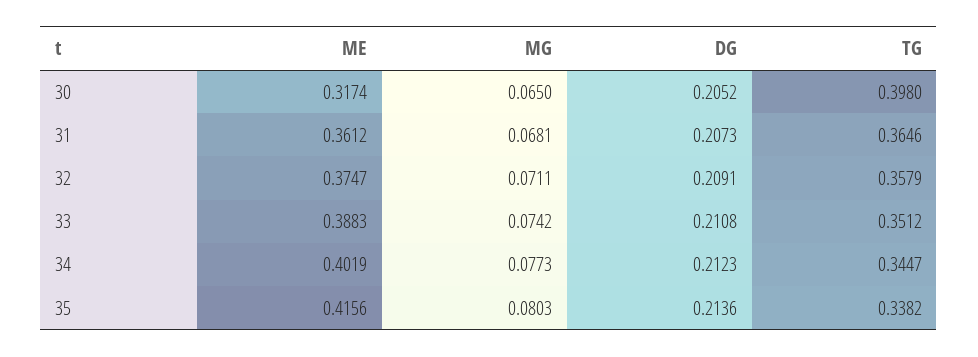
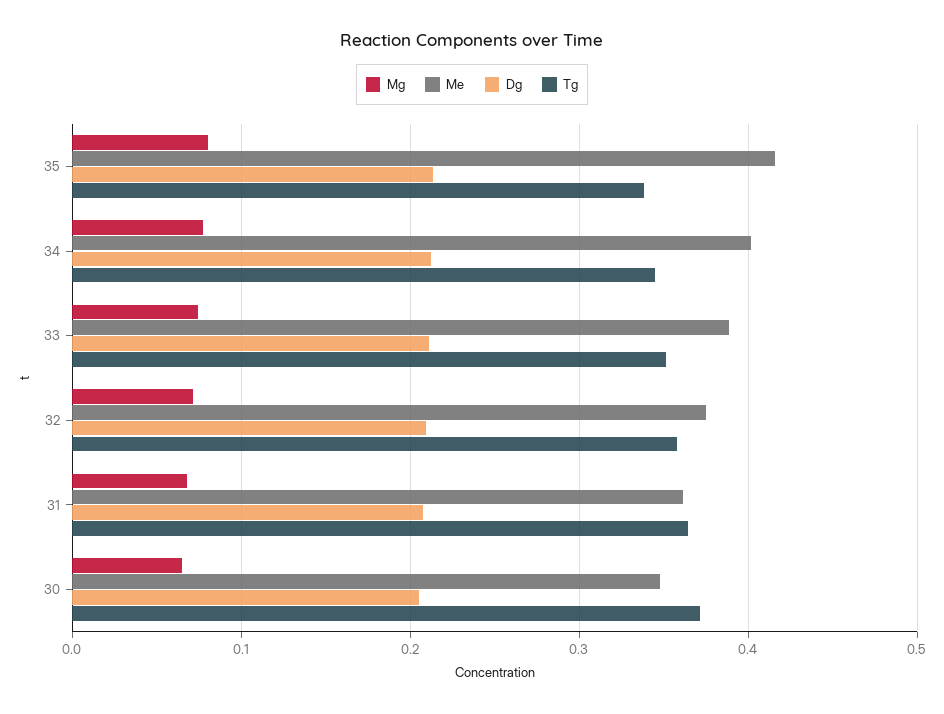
  {
    "ME": {
-     "30": 0.3174,
+     "30": 0.35,
      "31": 0.3612,
      "32": 0.3747,
      "33": 0.3883,
      "34": 0.4019,
      "35": 0.4156
    },
    "MG": {
      "30": 0.065,
      "31": 0.0681,
      "32": 0.0711,
      "33": 0.0742,
      "34": 0.0773,
      "35": 0.0803
    },
    "DG": {
      "30": 0.2052,
      "31": 0.2073,
      "32": 0.2091,
      "33": 0.2108,
      "34": 0.2123,
      "35": 0.2136
    },
    "TG": {
-     "30": 0.398,
+     "30": 0.37,
      "31": 0.3646,
      "32": 0.3579,
      "33": 0.3512,
      "34": 0.3447,
      "35": 0.3382
    }
  }

